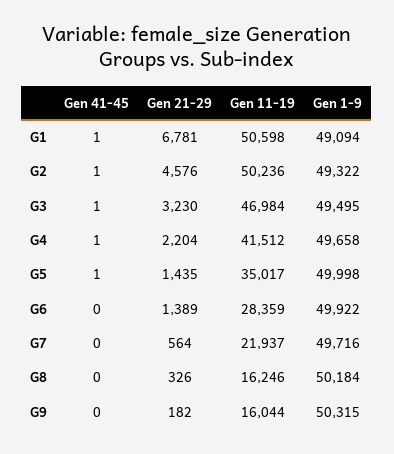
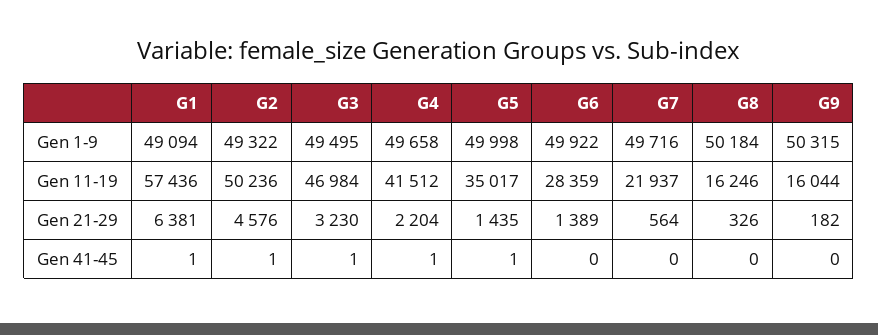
  {
    "Gen 41-45": {
      "G1": 1,
      "G2": 1,
      "G3": 1,
      "G4": 1,
      "G5": 1,
      "G6": 0,
      "G7": 0,
      "G8": 0,
      "G9": 0
    },
    "Gen 21-29": {
-     "G1": 6781,
+     "G1": 6381,
      "G2": 4576,
      "G3": 3230,
      "G4": 2204,
      "G5": 1435,
      "G6": 1389,
      "G7": 564,
      "G8": 326,
      "G9": 182
    },
    "Gen 11-19": {
-     "G1": 50598,
+     "G1": 57436,
      "G2": 50236,
      "G3": 46984,
      "G4": 41512,
      "G5": 35017,
      "G6": 28359,
      "G7": 21937,
      "G8": 16246,
      "G9": 16044
    },
    "Gen 1-9": {
      "G1": 49094,
      "G2": 49322,
      "G3": 49495,
      "G4": 49658,
      "G5": 49998,
      "G6": 49922,
      "G7": 49716,
      "G8": 50184,
      "G9": 50315
    }
  }

